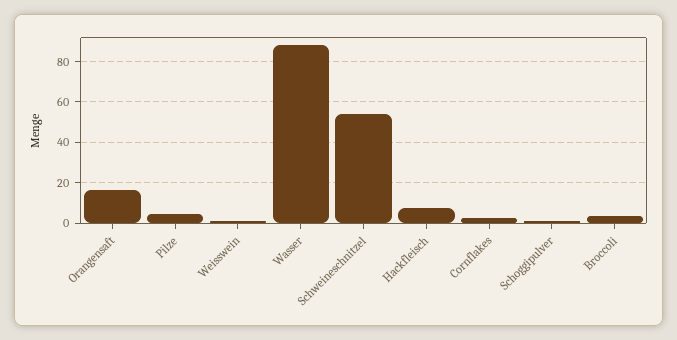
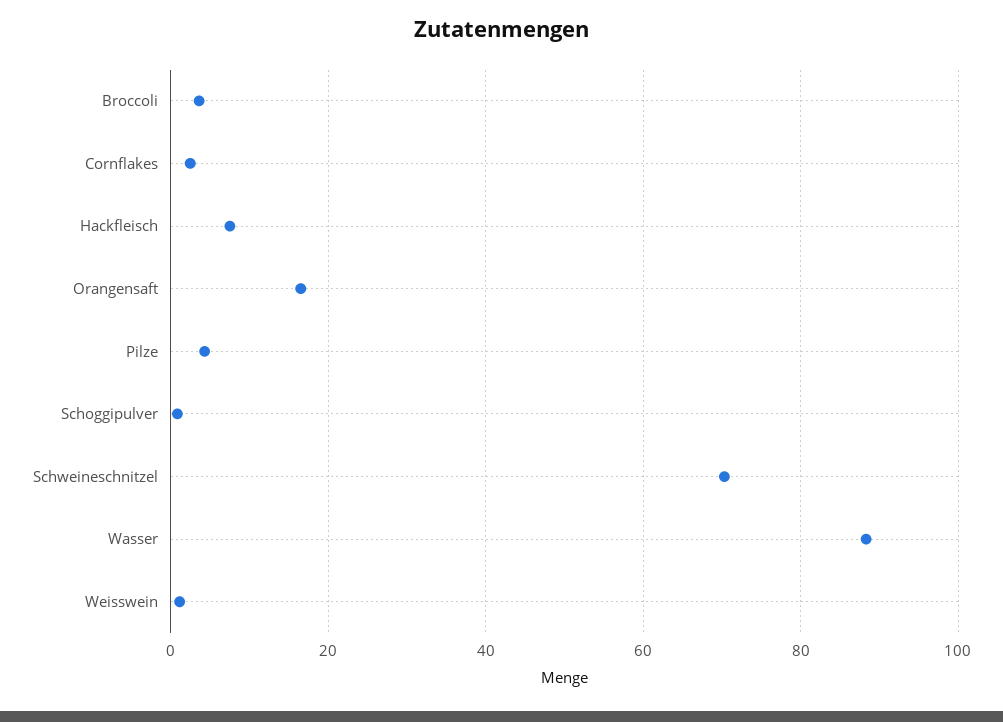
  {
    "Orangensaft": 16,
    "Pilze": 4,
    "Weisswein": 2,
    "Wasser": 88,
-   "Schweineschnitzel": 55,
+   "Schweineschnitzel": 70,
    "Hackfleisch": 8,
    "Cornflakes": 2,
    "Schoggipulver": 0,
    "Broccoli": 4
  }

